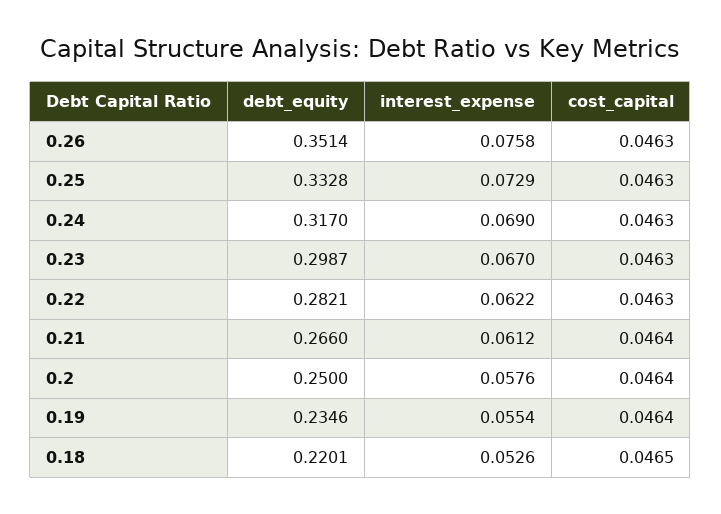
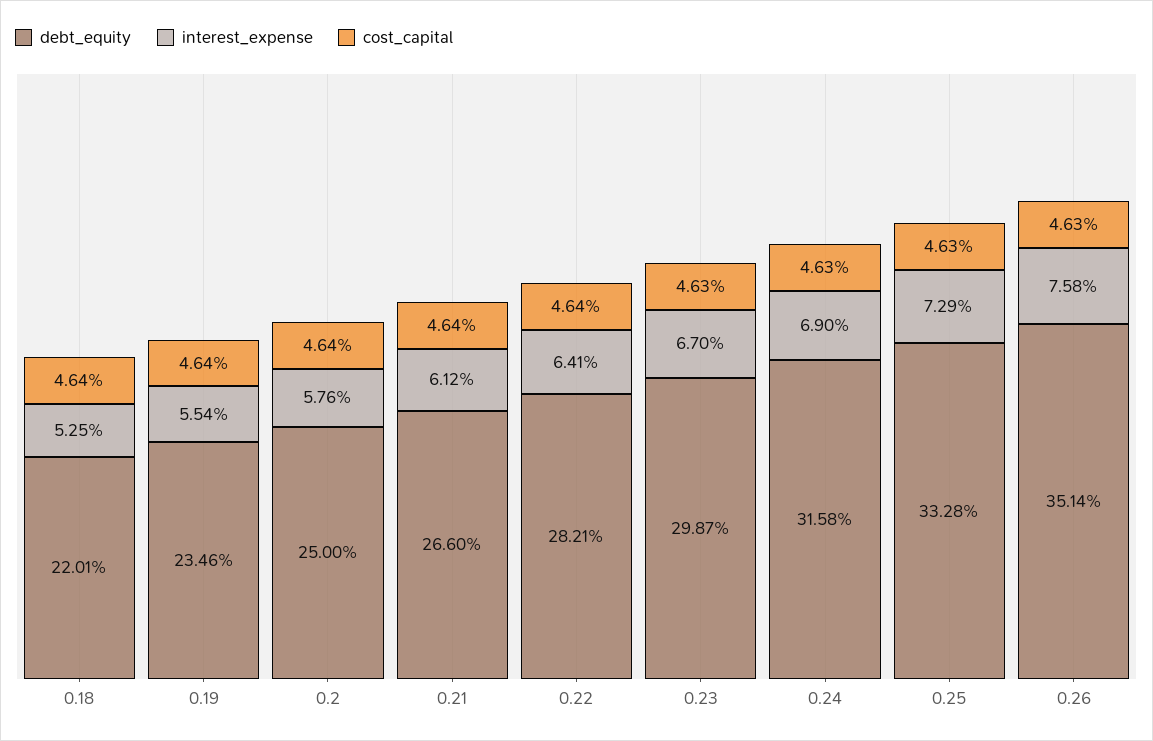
  {
    "debt_equity": {
      "0.26": 0.3514,
      "0.25": 0.3328,
-     "0.24": 0.317,
+     "0.24": 0.3158,
      "0.23": 0.2987,
      "0.22": 0.2821,
      "0.21": 0.266,
      "0.2": 0.25,
      "0.19": 0.2346,
      "0.18": 0.2201
    },
    "interest_expense": {
      "0.26": 0.0758,
      "0.25": 0.0729,
      "0.24": 0.069,
      "0.23": 0.067,
-     "0.22": 0.0622,
+     "0.22": 0.0641,
      "0.21": 0.0612,
      "0.2": 0.0576,
      "0.19": 0.0554,
-     "0.18": 0.0526
+     "0.18": 0.0525
    },
    "cost_capital": {
      "0.26": 0.0463,
      "0.25": 0.0463,
      "0.24": 0.0463,
      "0.23": 0.0463,
-     "0.22": 0.0463,
+     "0.22": 0.0464,
      "0.21": 0.0464,
      "0.2": 0.0464,
      "0.19": 0.0464,
-     "0.18": 0.0465
+     "0.18": 0.0464
    }
  }

